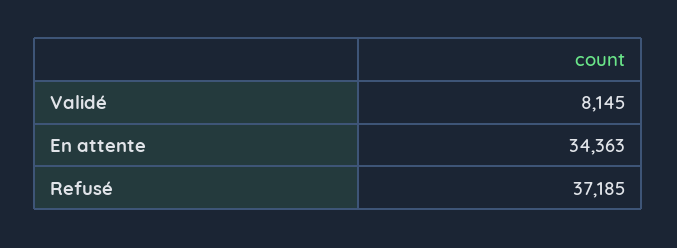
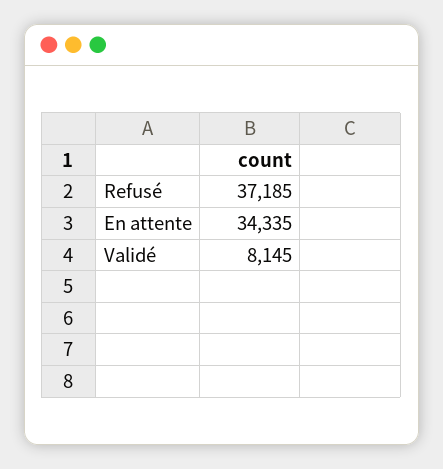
  {
    "Validé": 8145,
-   "En attente": 34363,
+   "En attente": 34335,
    "Refusé": 37185
  }

